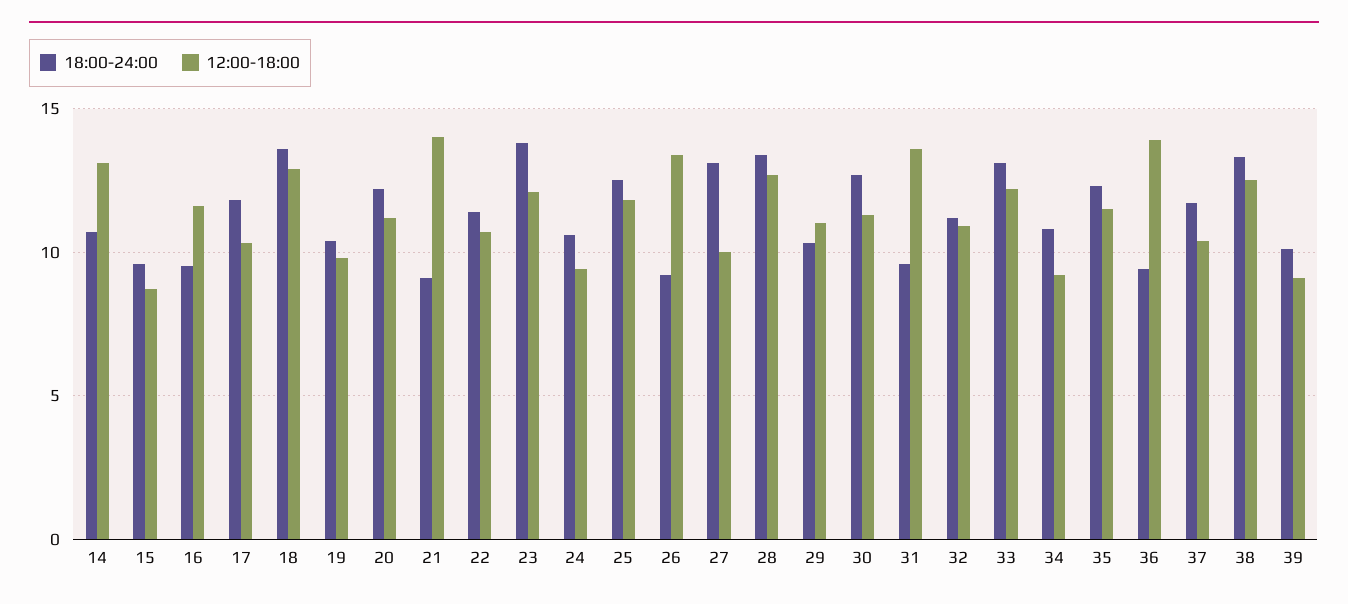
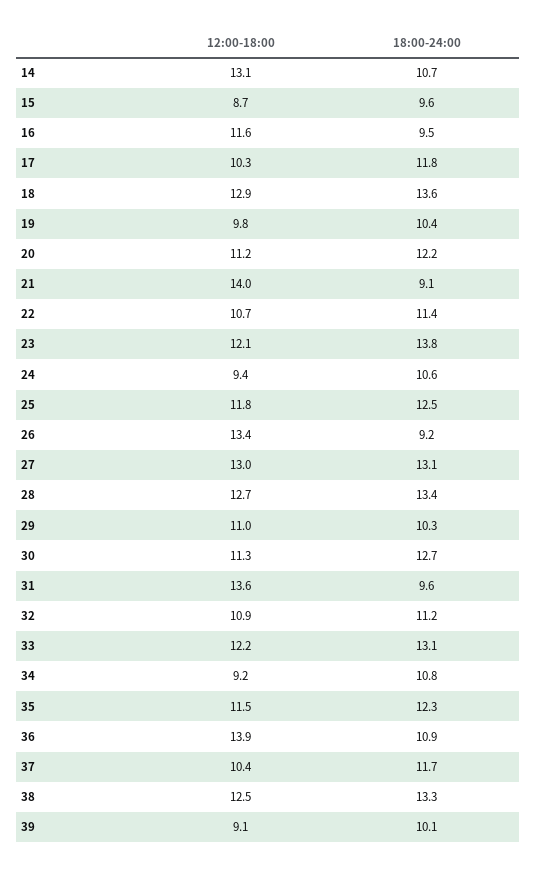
  {
    "18:00-24:00": {
      "14": 10.7,
      "15": 9.6,
      "16": 9.5,
      "17": 11.8,
      "18": 13.6,
      "19": 10.4,
      "20": 12.2,
      "21": 9.1,
      "22": 11.4,
      "23": 13.8,
      "24": 10.6,
      "25": 12.5,
      "26": 9.2,
      "27": 13.1,
      "28": 13.4,
      "29": 10.3,
      "30": 12.7,
      "31": 9.6,
      "32": 11.2,
      "33": 13.1,
      "34": 10.8,
      "35": 12.3,
-     "36": 9.5,
+     "36": 10.9,
      "37": 11.7,
      "38": 13.3,
      "39": 10.1
    },
    "12:00-18:00": {
      "14": 13.1,
      "15": 8.7,
      "16": 11.6,
      "17": 10.3,
      "18": 12.9,
      "19": 9.8,
      "20": 11.2,
      "21": 14,
      "22": 10.7,
      "23": 12.1,
      "24": 9.4,
      "25": 11.8,
      "26": 13.4,
-     "27": 10,
+     "27": 13,
      "28": 12.7,
      "29": 11,
      "30": 11.3,
      "31": 13.6,
      "32": 10.9,
      "33": 12.2,
      "34": 9.2,
      "35": 11.5,
      "36": 13.9,
      "37": 10.4,
      "38": 12.5,
      "39": 9.1
    }
  }

